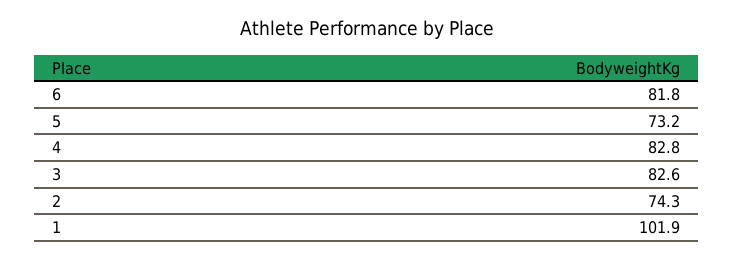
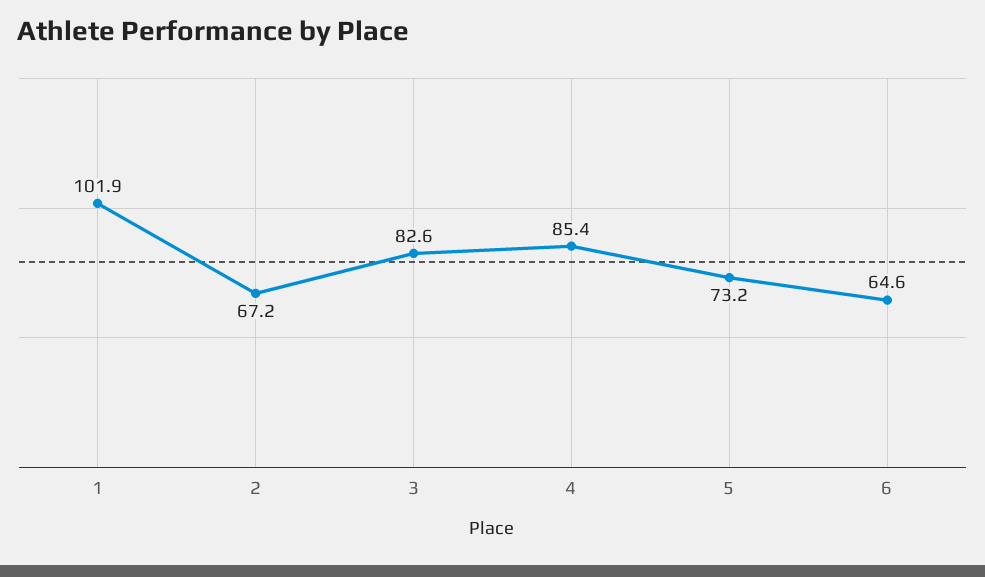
  {
-   "6": 81.8,
+   "6": 64.6,
    "5": 73.2,
-   "4": 82.8,
+   "4": 85.4,
    "3": 82.6,
-   "2": 74.3,
+   "2": 67.2,
    "1": 101.9
  }

